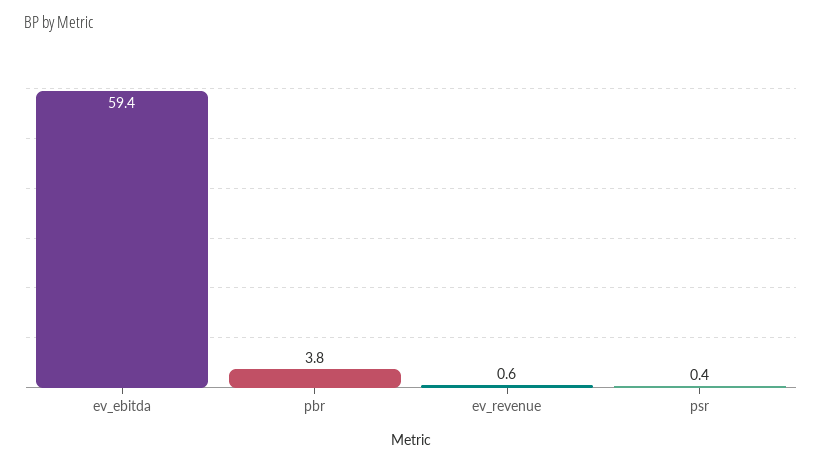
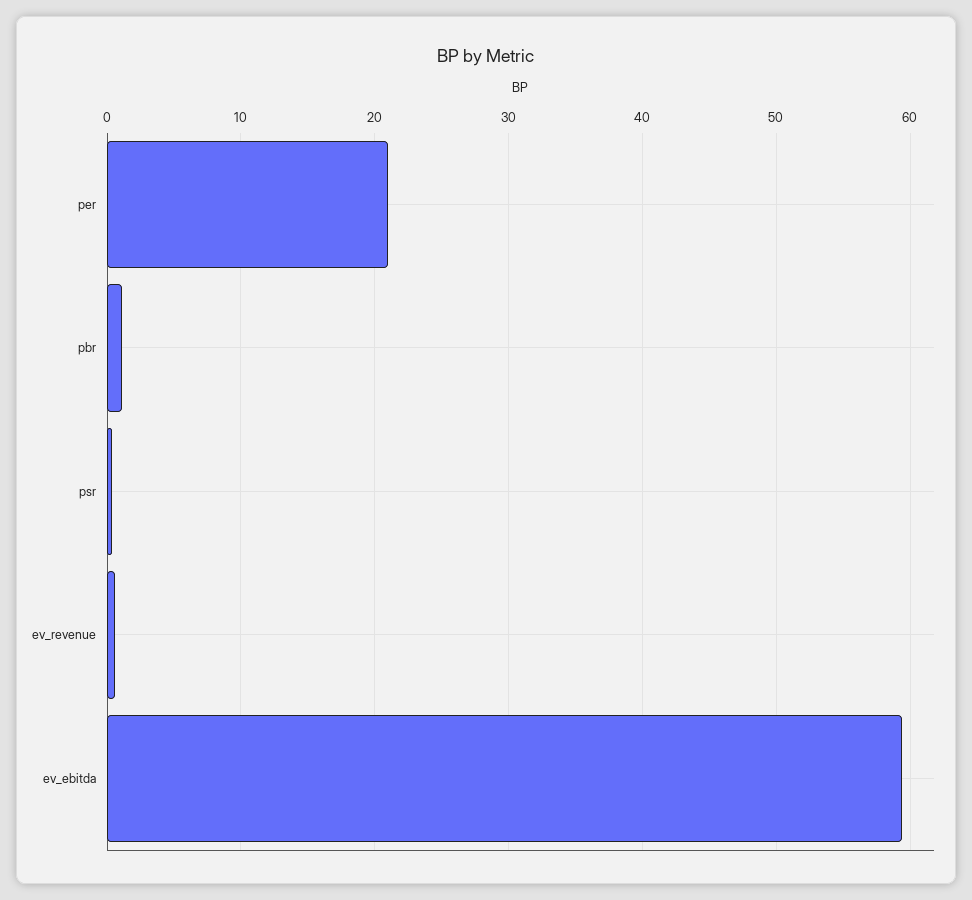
  {
    "ev_ebitda": 59.4,
-   "pbr": 3.8,
+   "pbr": 1,
    "ev_revenue": 0.6,
-   "psr": 0.4
+   "psr": 0.4,
+   "per": 21
  }

